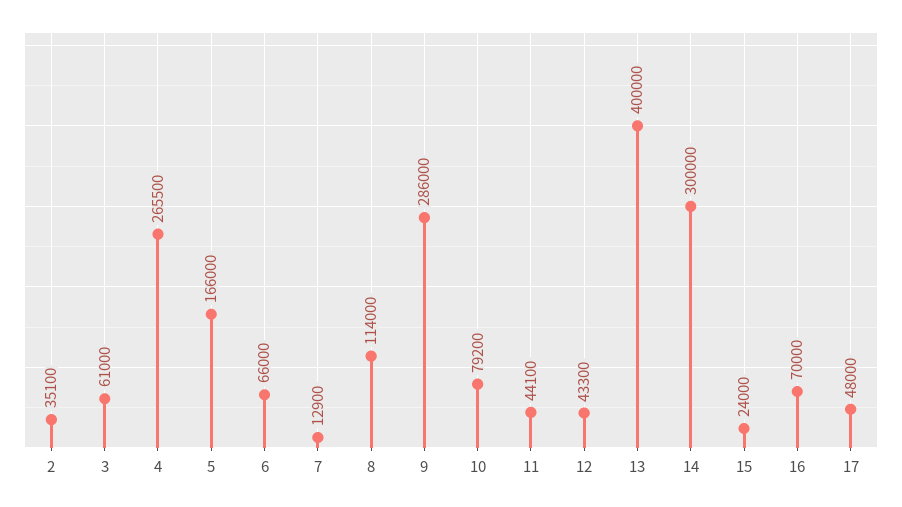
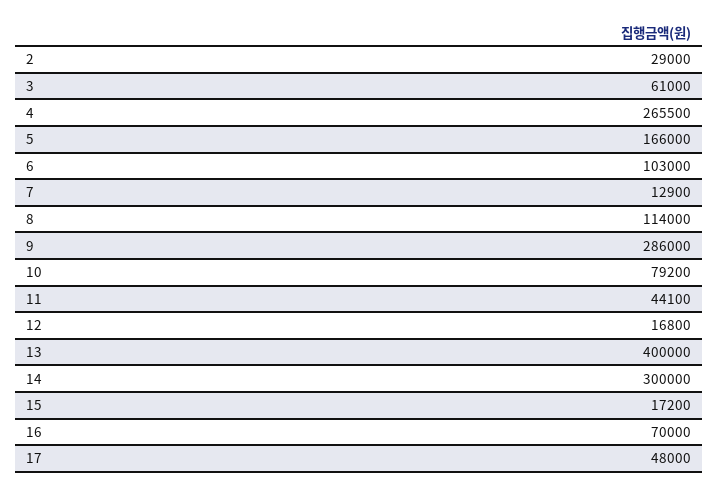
  {
-   "2": 35100,
+   "2": 29000,
    "3": 61000,
    "4": 265500,
    "5": 166000,
-   "6": 66000,
+   "6": 103000,
    "7": 12900,
    "8": 114000,
    "9": 286000,
    "10": 79200,
    "11": 44100,
-   "12": 43300,
+   "12": 16800,
    "13": 400000,
    "14": 300000,
-   "15": 24000,
+   "15": 17200,
    "16": 70000,
    "17": 48000
  }

